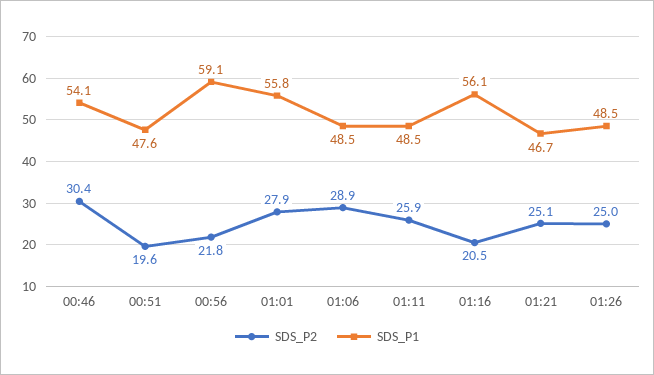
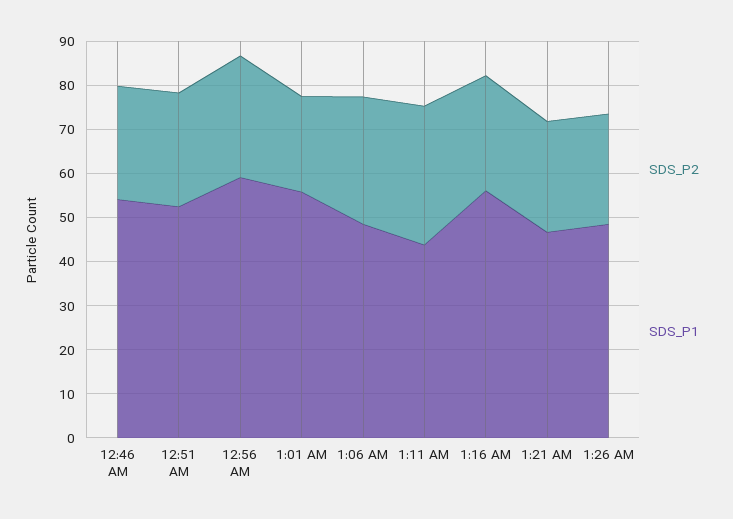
  {
    "SDS_P2": {
-     "00:46": 30.4,
+     "00:46": 26,
-     "00:51": 19.6,
+     "00:51": 26,
-     "00:56": 21.8,
+     "00:56": 28,
-     "01:01": 27.9,
+     "01:01": 22,
      "01:06": 28.9,
-     "01:11": 25.9,
+     "01:11": 32,
-     "01:16": 20.5,
+     "01:16": 26,
      "01:21": 25.1,
      "01:26": 25
    },
    "SDS_P1": {
      "00:46": 54.1,
-     "00:51": 47.6,
+     "00:51": 52,
      "00:56": 59.1,
      "01:01": 55.8,
      "01:06": 48.5,
-     "01:11": 48.5,
+     "01:11": 44,
      "01:16": 56.1,
      "01:21": 46.7,
      "01:26": 48.5
    }
  }

